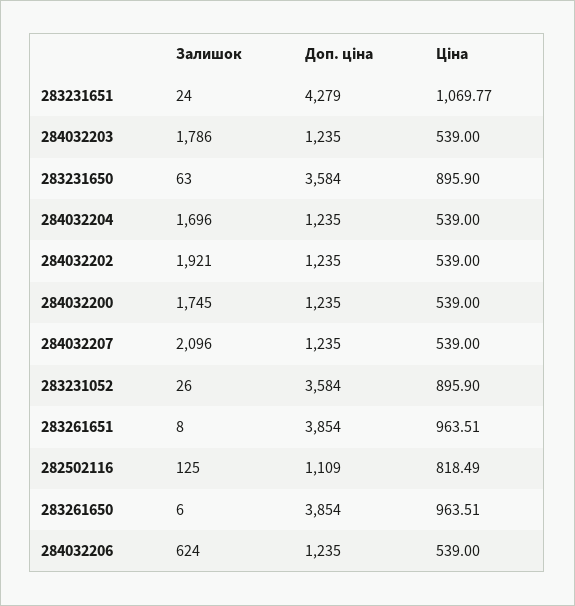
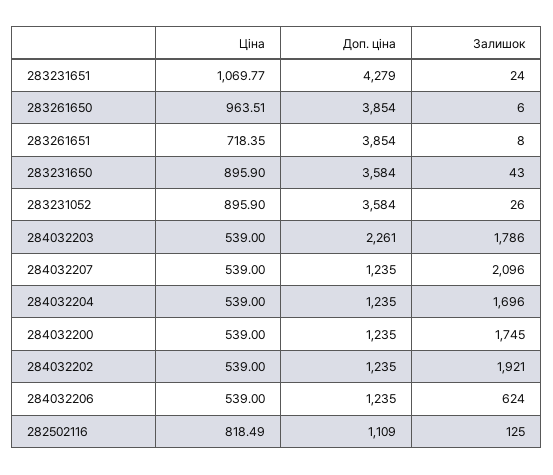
  {
    "Залишок": {
      "283231651": 24,
      "284032203": 1786,
-     "283231650": 63,
+     "283231650": 43,
      "284032204": 1696,
      "284032202": 1921,
      "284032200": 1745,
      "284032207": 2096,
      "283231052": 26,
      "283261651": 8,
      "282502116": 125,
      "283261650": 6,
      "284032206": 624
    },
    "Доп. ціна": {
      "283231651": 4279,
-     "284032203": 1235,
+     "284032203": 2261,
      "283231650": 3584,
      "284032204": 1235,
      "284032202": 1235,
      "284032200": 1235,
      "284032207": 1235,
      "283231052": 3584,
      "283261651": 3854,
      "282502116": 1109,
      "283261650": 3854,
      "284032206": 1235
    },
    "Ціна": {
      "283231651": 1069.77,
      "284032203": 539,
      "283231650": 895.9,
      "284032204": 539,
      "284032202": 539,
      "284032200": 539,
      "284032207": 539,
      "283231052": 895.9,
-     "283261651": 963.51,
+     "283261651": 718.35,
      "282502116": 818.49,
      "283261650": 963.51,
      "284032206": 539
    }
  }

